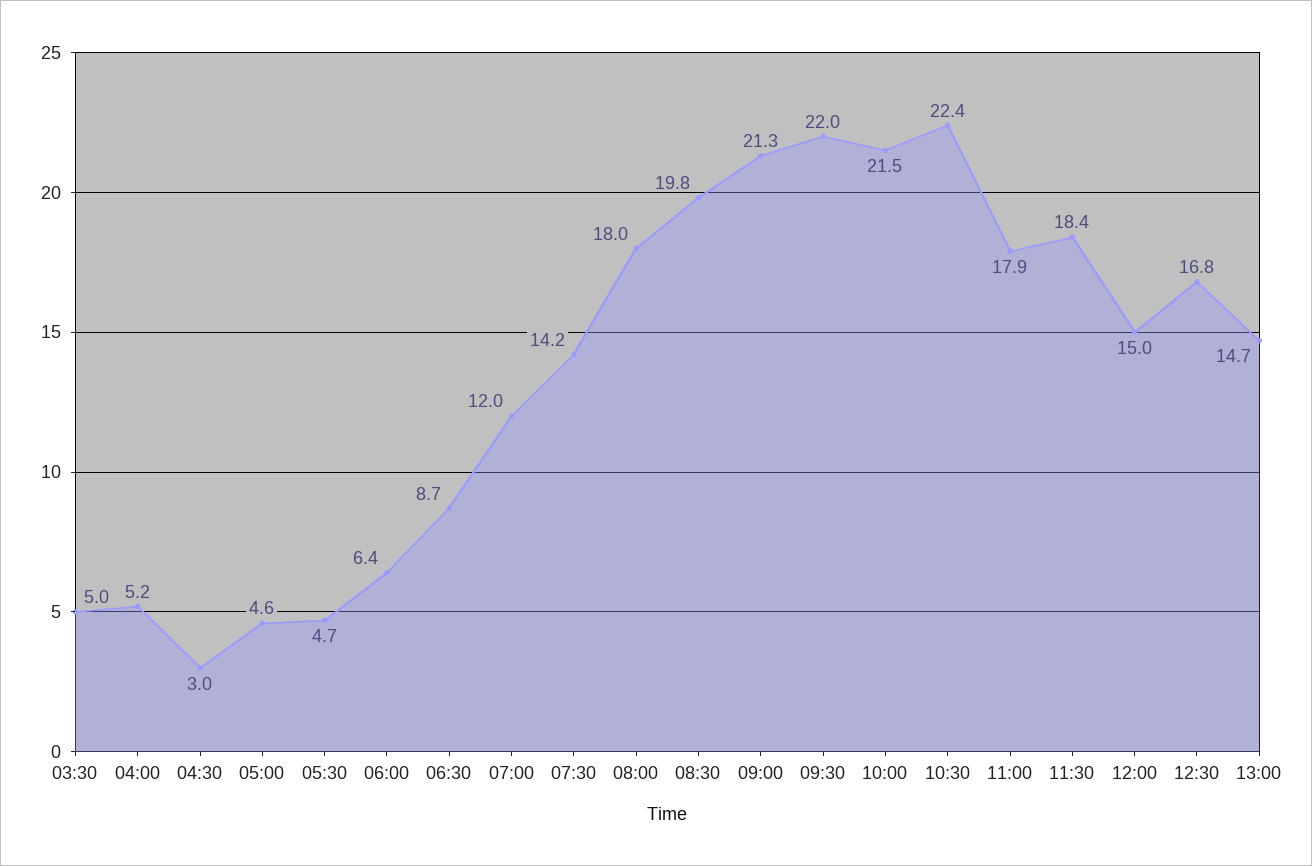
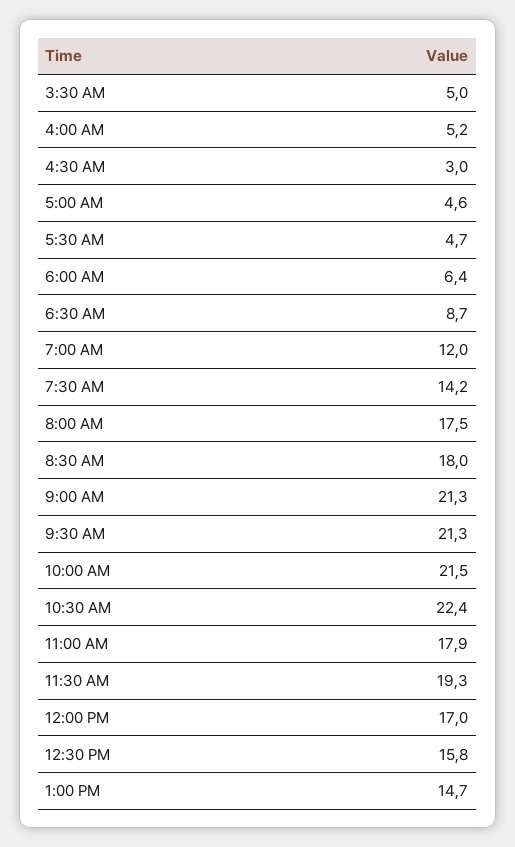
  {
    "03:30": 5,
    "04:00": 5.2,
    "04:30": 3,
    "05:00": 4.6,
    "05:30": 4.7,
    "06:00": 6.4,
    "06:30": 8.7,
    "07:00": 12,
    "07:30": 14.2,
-   "08:00": 18,
+   "08:00": 17.5,
-   "08:30": 19.8,
+   "08:30": 18,
    "09:00": 21.3,
-   "09:30": 22,
+   "09:30": 21.3,
    "10:00": 21.5,
    "10:30": 22.4,
    "11:00": 17.9,
-   "11:30": 18.4,
+   "11:30": 19.3,
-   "12:00": 15,
+   "12:00": 17,
-   "12:30": 16.8,
+   "12:30": 15.8,
    "13:00": 14.7
  }

